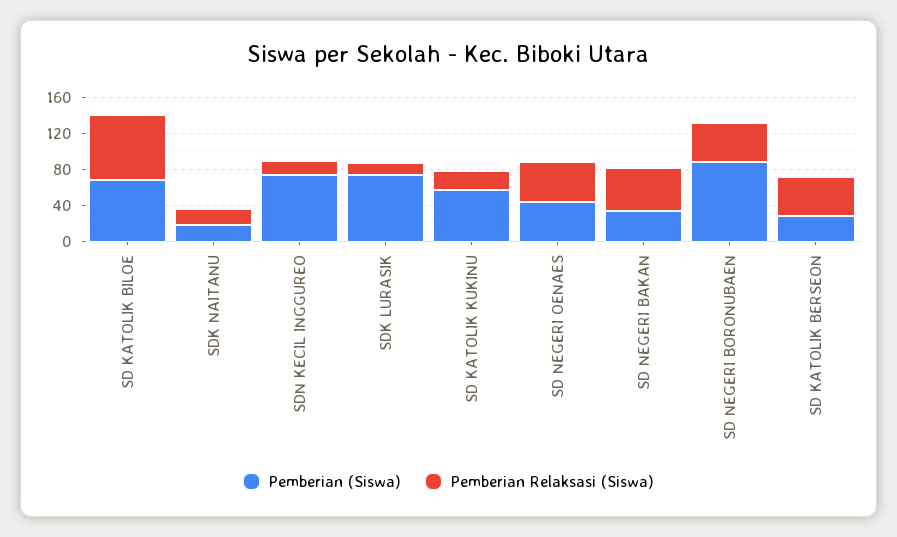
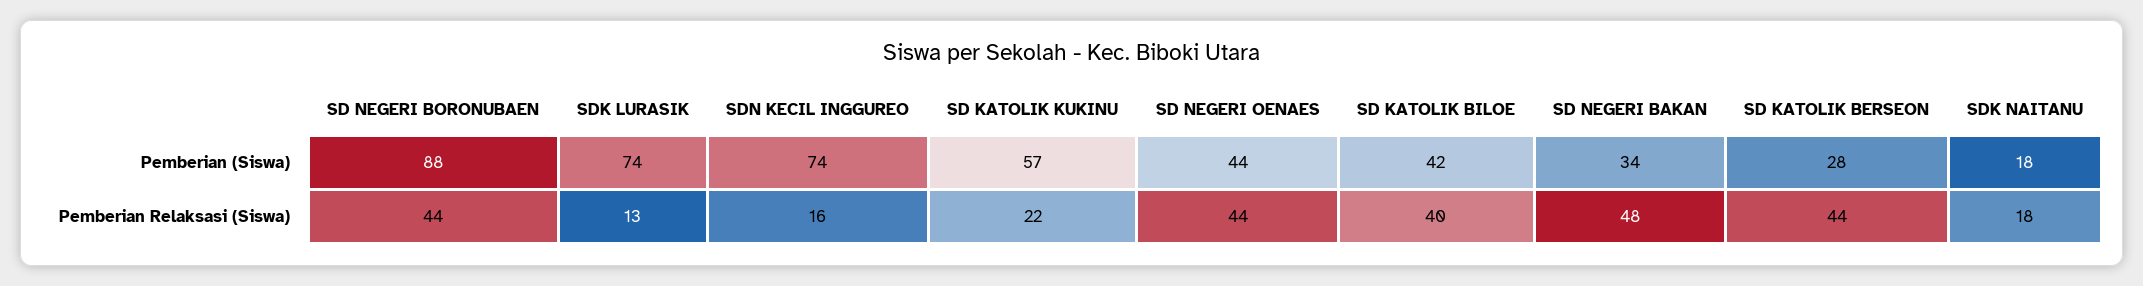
  {
    "Pemberian (Siswa)": {
-     "SD KATOLIK BILOE": 70,
+     "SD KATOLIK BILOE": 42,
      "SDK NAITANU": 18,
      "SDN KECIL INGGUREO": 74,
      "SDK LURASIK": 74,
      "SD KATOLIK KUKINU": 57,
      "SD NEGERI OENAES": 44,
      "SD NEGERI BAKAN": 34,
      "SD NEGERI BORONUBAEN": 88,
      "SD KATOLIK BERSEON": 28
    },
    "Pemberian Relaksasi (Siswa)": {
-     "SD KATOLIK BILOE": 70,
+     "SD KATOLIK BILOE": 40,
      "SDK NAITANU": 18,
      "SDN KECIL INGGUREO": 16,
      "SDK LURASIK": 13,
      "SD KATOLIK KUKINU": 22,
      "SD NEGERI OENAES": 44,
      "SD NEGERI BAKAN": 48,
      "SD NEGERI BORONUBAEN": 44,
      "SD KATOLIK BERSEON": 44
    }
  }

